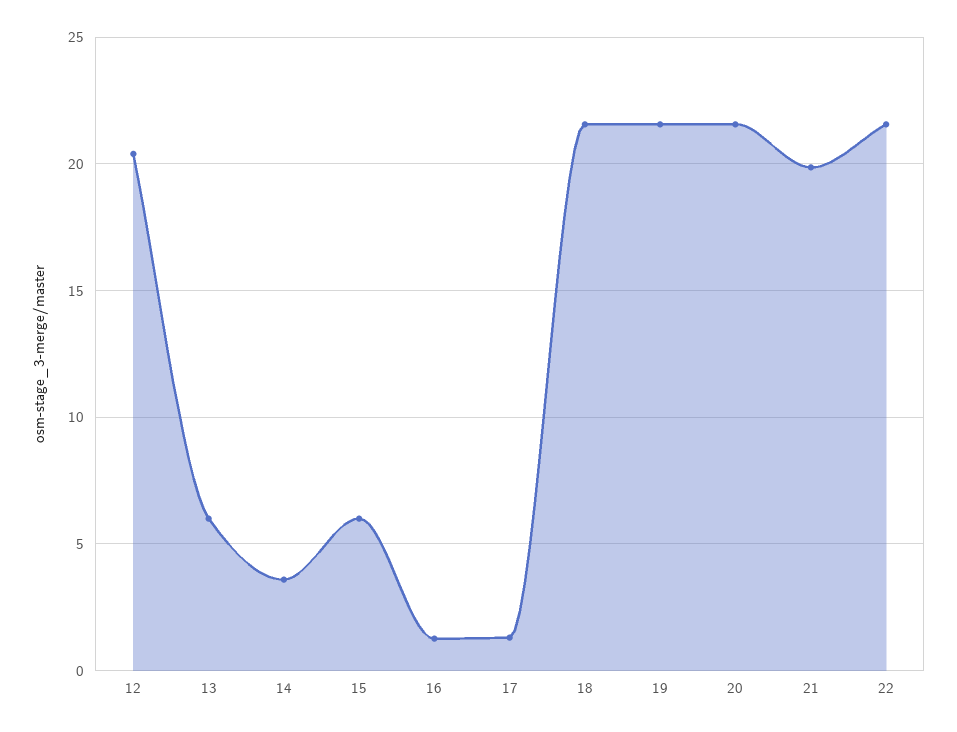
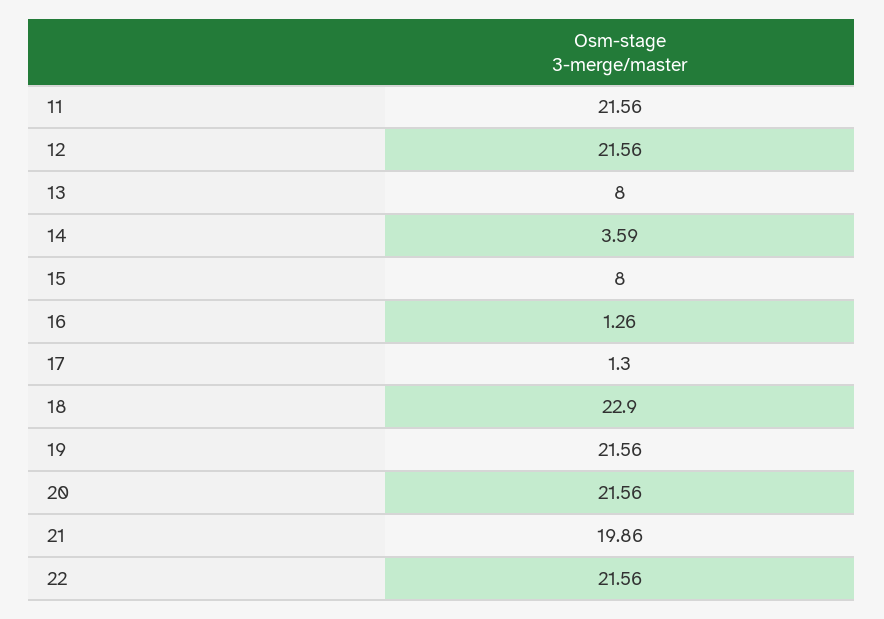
  {
-   "12": 20.5,
+   "12": 21.56,
-   "13": 6,
+   "13": 8,
    "14": 3.59,
-   "15": 6,
+   "15": 8,
    "16": 1.26,
    "17": 1.3,
-   "18": 21.5,
+   "18": 22.9,
    "19": 21.56,
    "20": 21.56,
    "21": 19.86,
-   "22": 21.56
+   "22": 21.56,
+   "11": 21.56
  }

